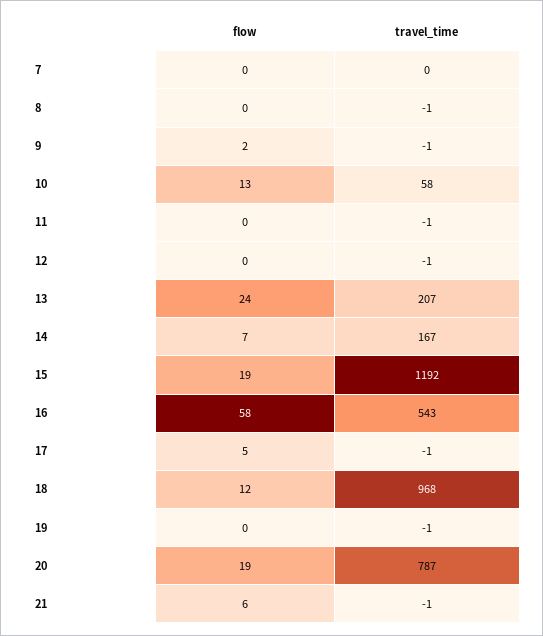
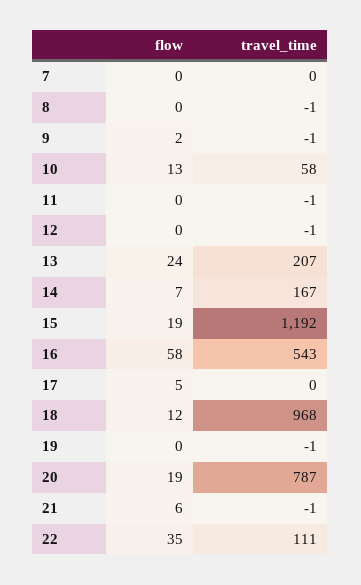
  {
    "flow": {
      "7": 0,
      "8": 0,
      "9": 2,
      "10": 13,
      "11": 0,
      "12": 0,
      "13": 24,
      "14": 7,
      "15": 19,
      "16": 58,
      "17": 5,
      "18": 12,
      "19": 0,
      "20": 19,
-     "21": 6
+     "21": 6,
+     "22": 35
    },
    "travel_time": {
      "7": 0,
      "8": -1,
      "9": -1,
      "10": 58,
      "11": -1,
      "12": -1,
      "13": 207,
      "14": 167,
      "15": 1192,
      "16": 543,
-     "17": -1,
+     "17": 0,
      "18": 968,
      "19": -1,
      "20": 787,
-     "21": -1
+     "21": -1,
+     "22": 111
    }
  }

